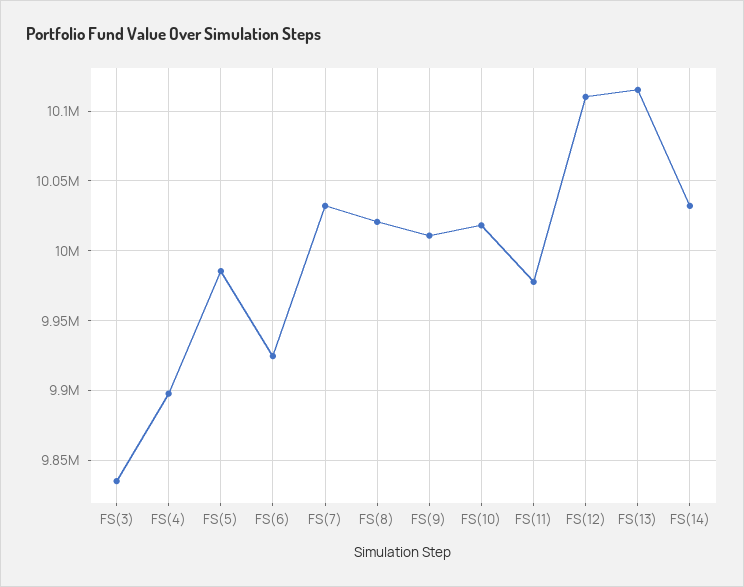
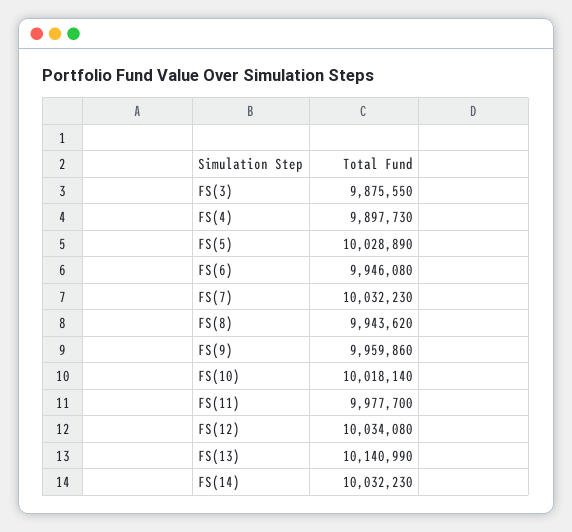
  {
-   "FS(3)": 9835000,
+   "FS(3)": 9875550,
    "FS(4)": 9897730,
-   "FS(5)": 9985000,
+   "FS(5)": 10028890,
-   "FS(6)": 9925000,
+   "FS(6)": 9946080,
    "FS(7)": 10032230,
-   "FS(8)": 10020000,
+   "FS(8)": 9943620,
-   "FS(9)": 10010000,
+   "FS(9)": 9959860,
    "FS(10)": 10018140,
    "FS(11)": 9977700,
-   "FS(12)": 10110000,
+   "FS(12)": 10034080,
-   "FS(13)": 10115000,
+   "FS(13)": 10140990,
    "FS(14)": 10032230
  }

